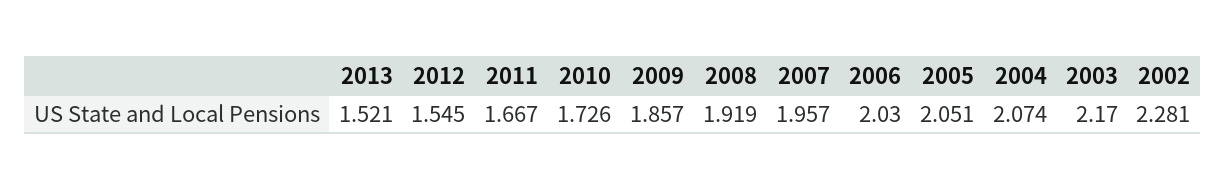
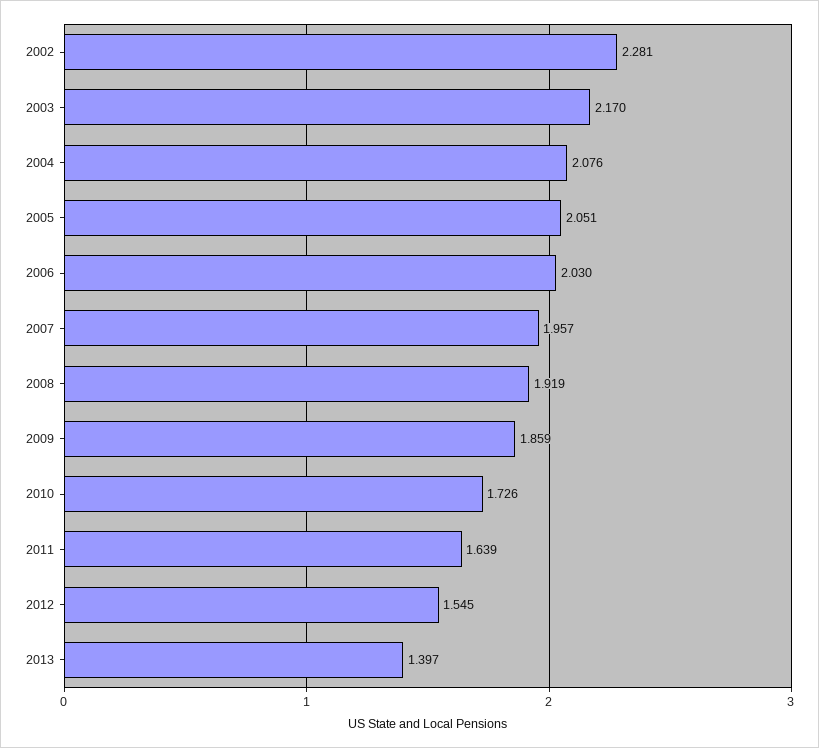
  {
-   "2013": 1.521,
+   "2013": 1.397,
    "2012": 1.545,
-   "2011": 1.667,
+   "2011": 1.639,
    "2010": 1.726,
-   "2009": 1.857,
+   "2009": 1.859,
    "2008": 1.919,
    "2007": 1.957,
    "2006": 2.03,
    "2005": 2.051,
-   "2004": 2.074,
+   "2004": 2.076,
    "2003": 2.17,
    "2002": 2.281
  }

